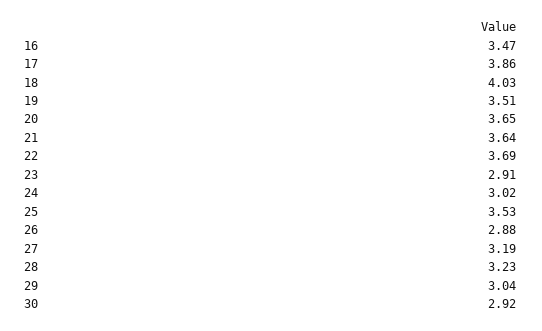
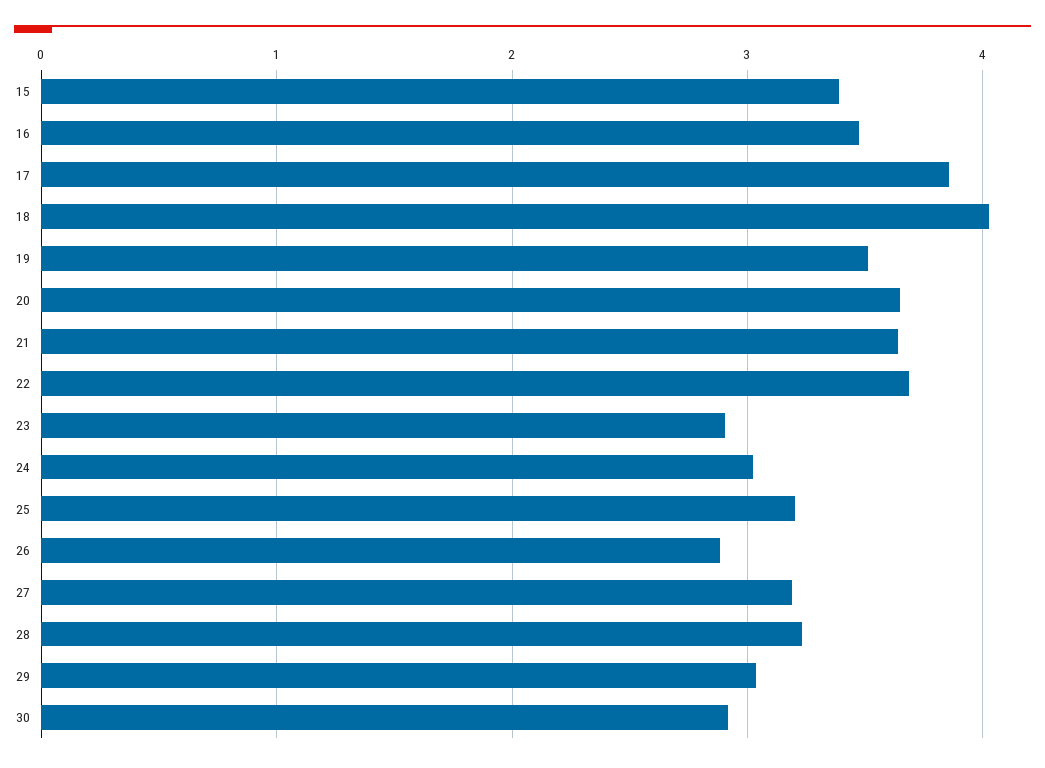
  {
    "16": 3.47,
    "17": 3.86,
    "18": 4.03,
    "19": 3.51,
    "20": 3.65,
    "21": 3.64,
    "22": 3.69,
    "23": 2.91,
    "24": 3.02,
-   "25": 3.53,
+   "25": 3.2,
    "26": 2.88,
    "27": 3.19,
    "28": 3.23,
    "29": 3.04,
-   "30": 2.92
+   "30": 2.92,
+   "15": 3.4
  }

